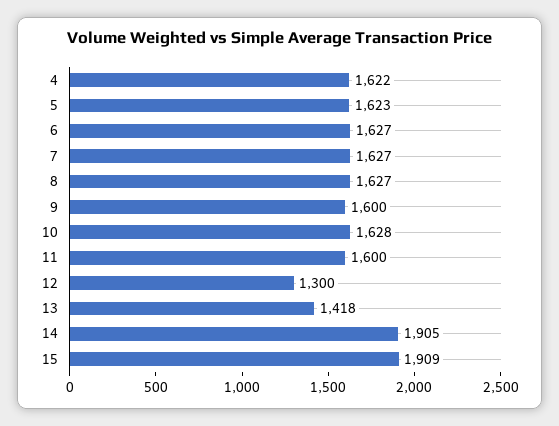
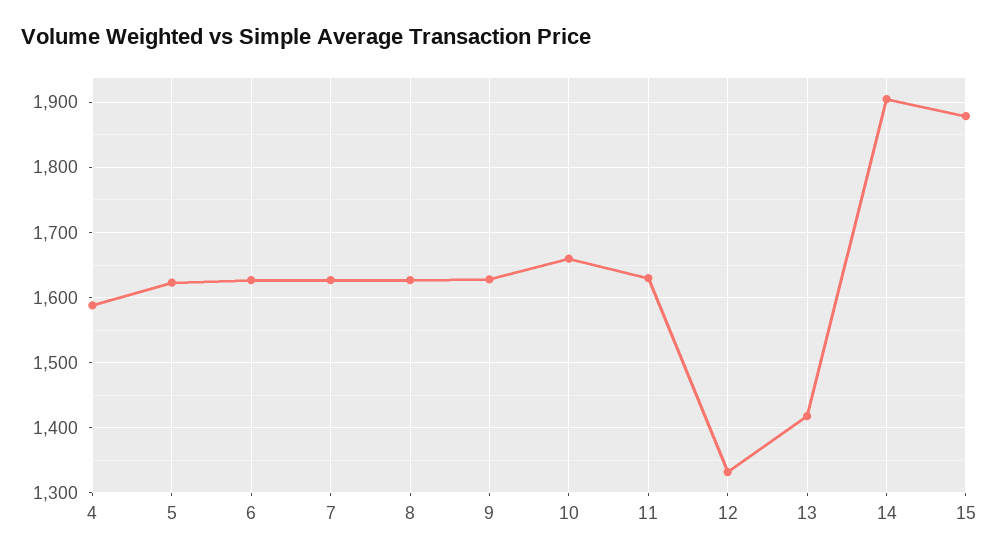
  {
-   "4": 1622,
+   "4": 1590,
    "5": 1623,
    "6": 1627,
    "7": 1627,
    "8": 1627,
-   "9": 1600,
+   "9": 1630,
-   "10": 1628,
+   "10": 1660,
-   "11": 1600,
+   "11": 1630,
-   "12": 1300,
+   "12": 1330,
    "13": 1418,
    "14": 1905,
-   "15": 1909
+   "15": 1880
  }

